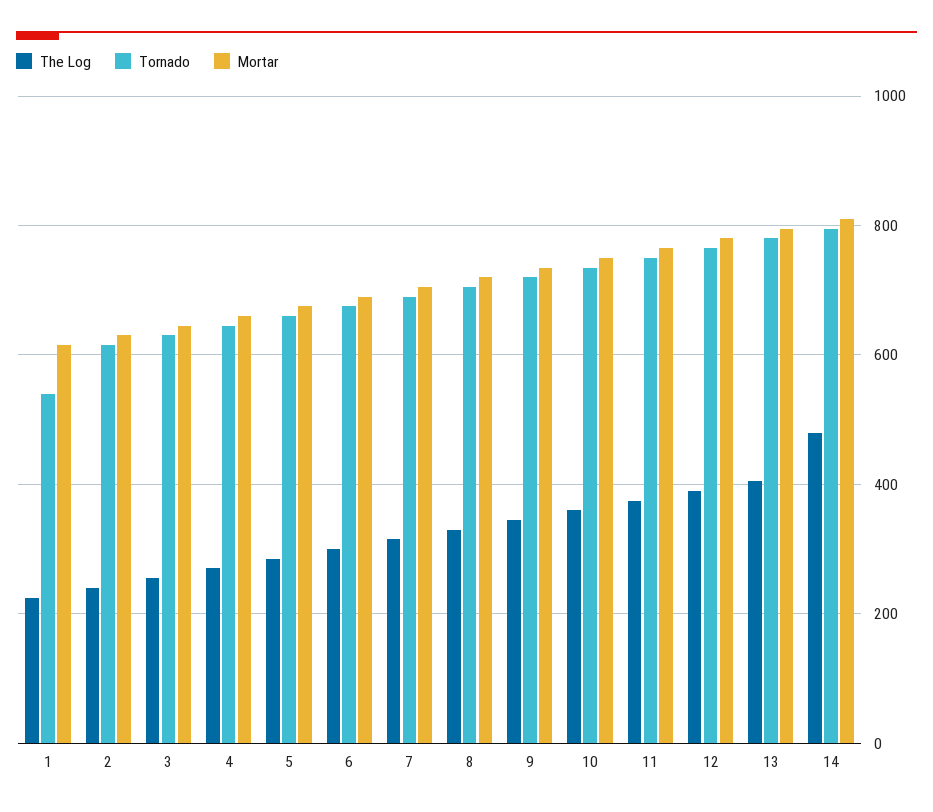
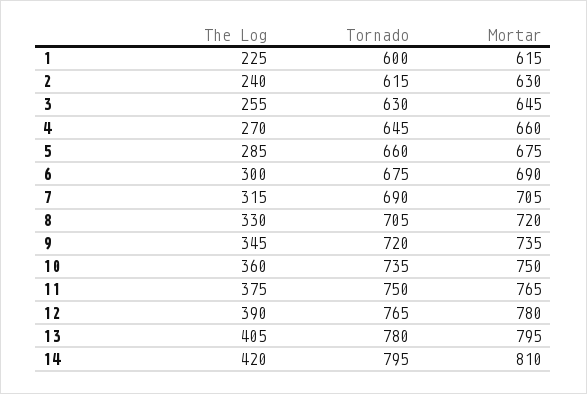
  {
    "The Log": {
      "1": 225,
      "2": 240,
      "3": 255,
      "4": 270,
      "5": 285,
      "6": 300,
      "7": 315,
      "8": 330,
      "9": 345,
      "10": 360,
      "11": 375,
      "12": 390,
      "13": 405,
-     "14": 480
+     "14": 420
    },
    "Tornado": {
-     "1": 540,
+     "1": 600,
      "2": 615,
      "3": 630,
      "4": 645,
      "5": 660,
      "6": 675,
      "7": 690,
      "8": 705,
      "9": 720,
      "10": 735,
      "11": 750,
      "12": 765,
      "13": 780,
      "14": 795
    },
    "Mortar": {
      "1": 615,
      "2": 630,
      "3": 645,
      "4": 660,
      "5": 675,
      "6": 690,
      "7": 705,
      "8": 720,
      "9": 735,
      "10": 750,
      "11": 765,
      "12": 780,
      "13": 795,
      "14": 810
    }
  }

